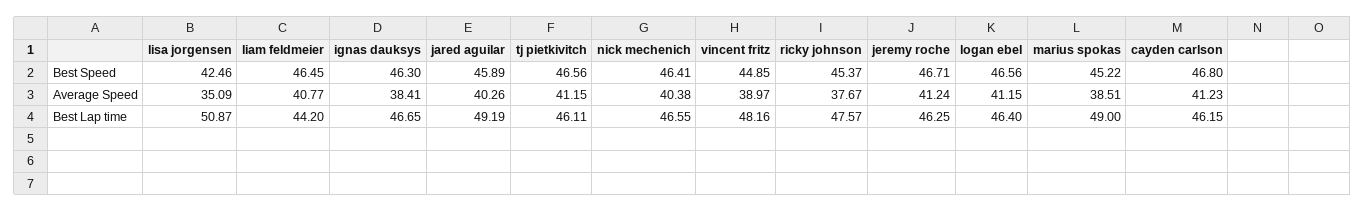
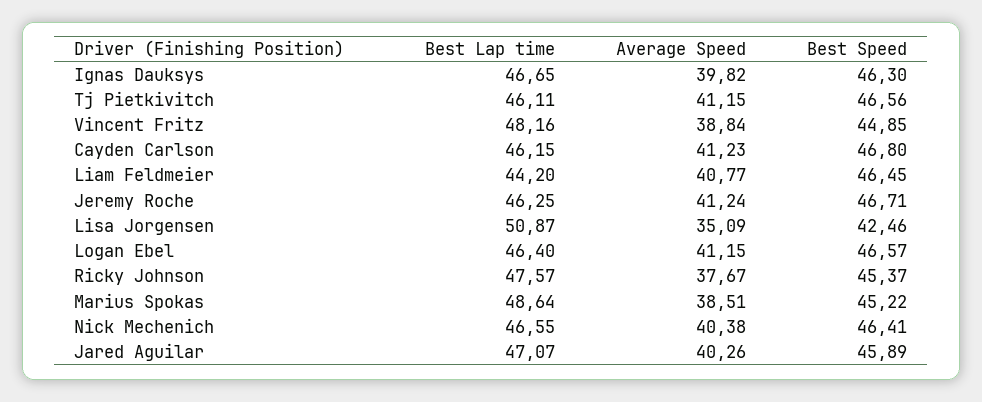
  {
    "lisa jorgensen": {
      "Best Speed": 42.46,
      "Average Speed": 35.09,
      "Best Lap time": 50.87
    },
    "liam feldmeier": {
      "Best Speed": 46.45,
      "Average Speed": 40.77,
      "Best Lap time": 44.2
    },
    "ignas dauksys": {
      "Best Speed": 46.3,
-     "Average Speed": 38.41,
+     "Average Speed": 39.82,
      "Best Lap time": 46.65
    },
    "jared aguilar": {
      "Best Speed": 45.89,
      "Average Speed": 40.26,
-     "Best Lap time": 49.19
+     "Best Lap time": 47.07
    },
    "tj pietkivitch": {
      "Best Speed": 46.56,
      "Average Speed": 41.15,
      "Best Lap time": 46.11
    },
    "nick mechenich": {
      "Best Speed": 46.41,
      "Average Speed": 40.38,
      "Best Lap time": 46.55
    },
    "vincent fritz": {
      "Best Speed": 44.85,
-     "Average Speed": 38.97,
+     "Average Speed": 38.84,
      "Best Lap time": 48.16
    },
    "ricky johnson": {
      "Best Speed": 45.37,
      "Average Speed": 37.67,
      "Best Lap time": 47.57
    },
    "jeremy roche": {
      "Best Speed": 46.71,
      "Average Speed": 41.24,
      "Best Lap time": 46.25
    },
    "logan ebel": {
-     "Best Speed": 46.56,
+     "Best Speed": 46.57,
      "Average Speed": 41.15,
      "Best Lap time": 46.4
    },
    "marius spokas": {
      "Best Speed": 45.22,
      "Average Speed": 38.51,
-     "Best Lap time": 49
+     "Best Lap time": 48.64
    },
    "cayden carlson": {
      "Best Speed": 46.8,
      "Average Speed": 41.23,
      "Best Lap time": 46.15
    }
  }

